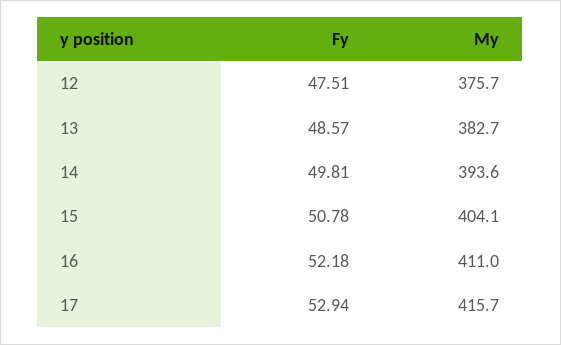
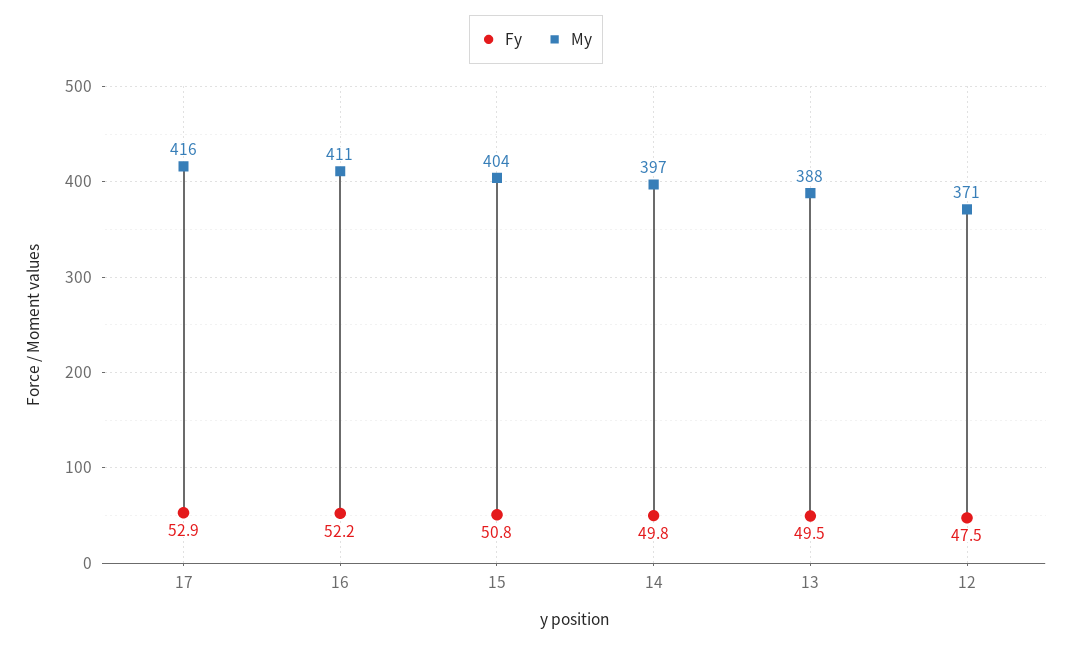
  {
    "Fy": {
      "12": 47.51,
-     "13": 48.57,
+     "13": 49.5,
      "14": 49.81,
      "15": 50.78,
      "16": 52.18,
      "17": 52.94
    },
    "My": {
-     "12": 375.7,
+     "12": 371,
-     "13": 382.7,
+     "13": 388,
-     "14": 393.6,
+     "14": 397,
      "15": 404.1,
      "16": 411,
      "17": 415.7
    }
  }

